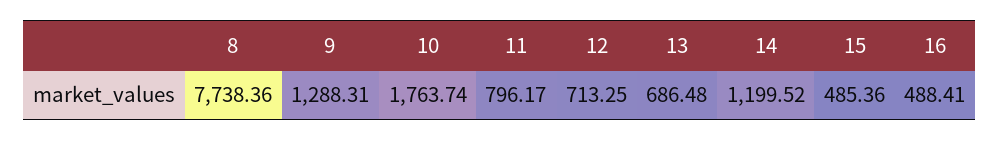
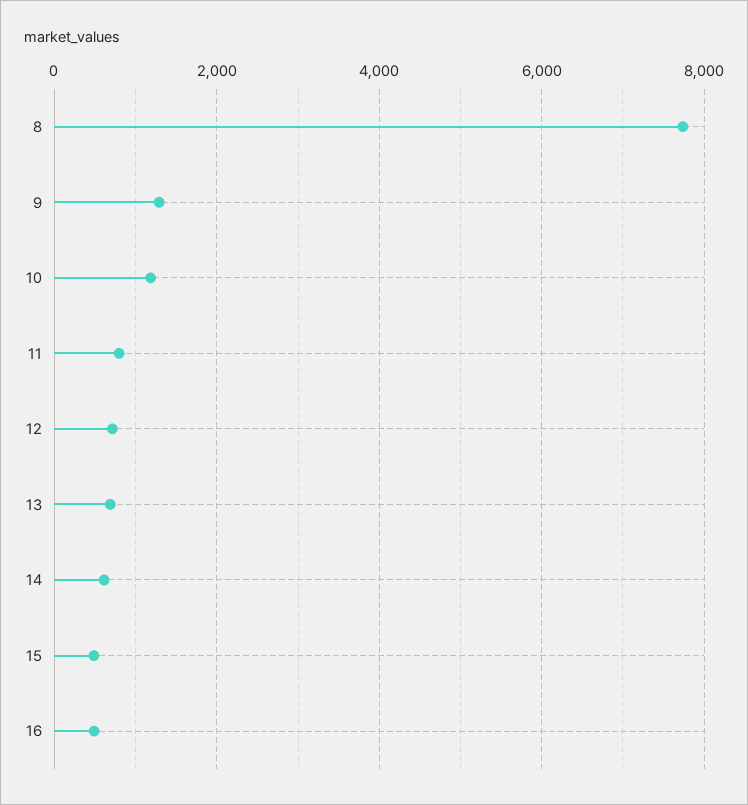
  {
    "8": 7738.36,
    "9": 1288.31,
-   "10": 1763.74,
+   "10": 1200,
    "11": 796.17,
    "12": 713.25,
    "13": 686.48,
-   "14": 1199.52,
+   "14": 600,
    "15": 485.36,
    "16": 488.41
  }

